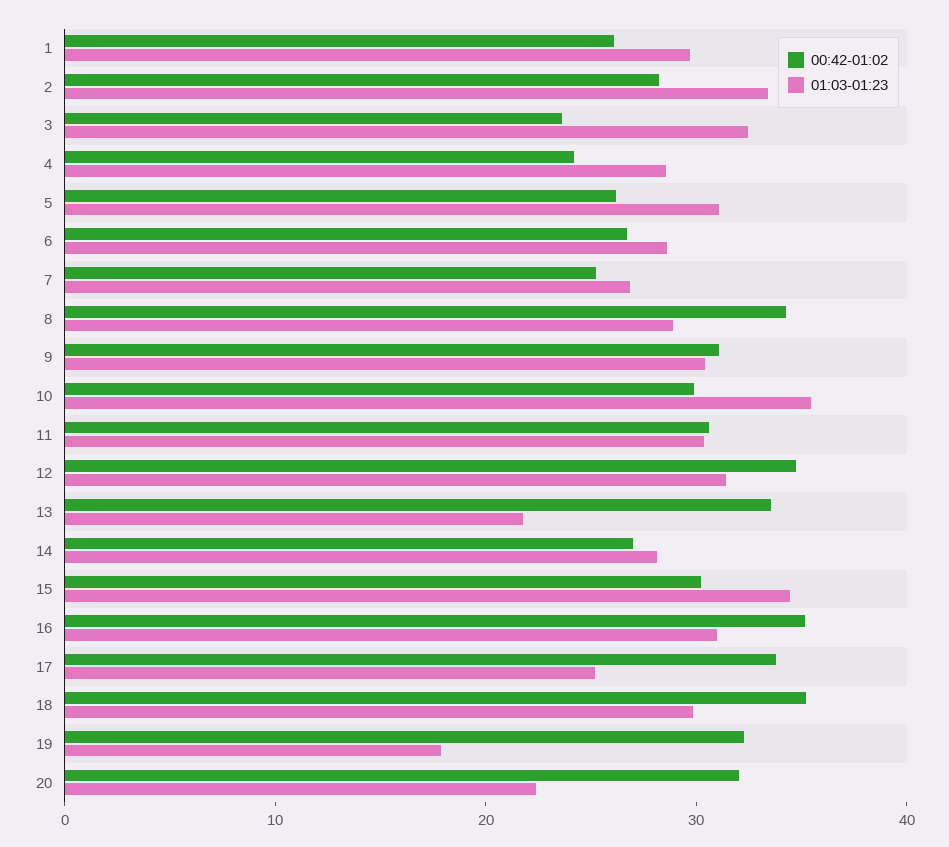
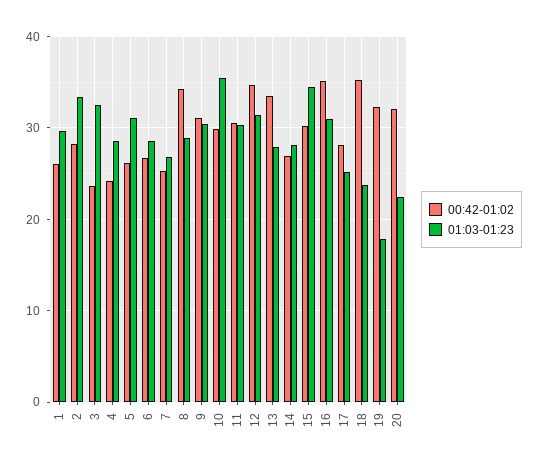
  {
    "00:42-01:02": {
      "1": 26,
      "2": 28,
      "3": 24,
      "4": 24,
      "5": 26,
      "6": 27,
      "7": 25,
      "8": 34,
      "9": 31,
      "10": 30,
      "11": 31,
      "12": 35,
      "13": 34,
      "14": 27,
      "15": 30,
      "16": 35,
-     "17": 34,
+     "17": 28,
      "18": 35,
      "19": 32,
      "20": 32
    },
    "01:03-01:23": {
      "1": 30,
      "2": 33,
      "3": 32,
      "4": 29,
      "5": 31,
      "6": 29,
      "7": 27,
      "8": 29,
      "9": 30,
      "10": 35,
      "11": 30,
      "12": 31,
-     "13": 22,
+     "13": 28,
      "14": 28,
      "15": 34,
      "16": 31,
      "17": 25,
-     "18": 30,
+     "18": 24,
      "19": 18,
      "20": 22
    }
  }

